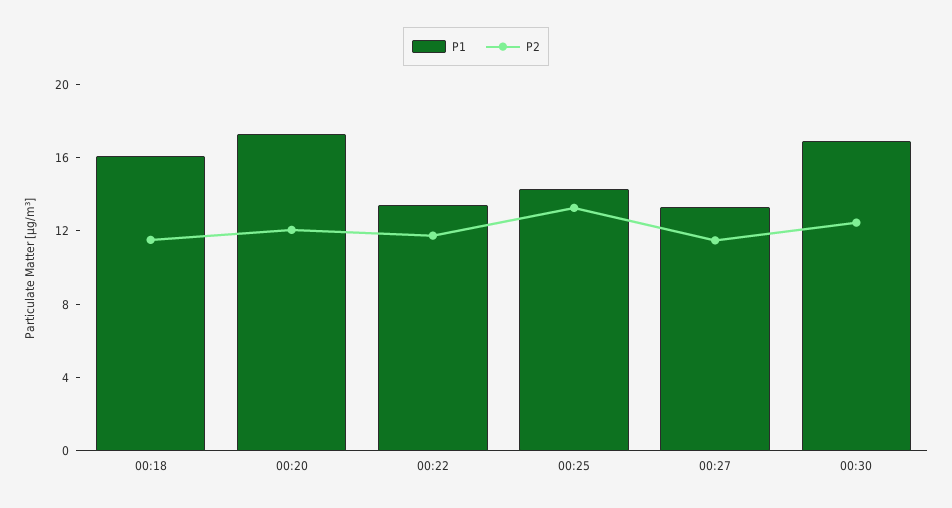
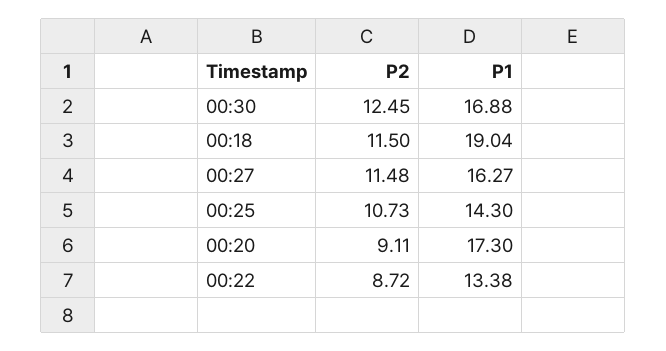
  {
    "P1": {
-     "00:18": 16,
+     "00:18": 19.04,
      "00:20": 17.3,
      "00:22": 13.38,
      "00:25": 14.3,
-     "00:27": 13,
+     "00:27": 16.27,
      "00:30": 16.88
    },
    "P2": {
      "00:18": 11.5,
-     "00:20": 12,
+     "00:20": 9.11,
-     "00:22": 12,
+     "00:22": 8.72,
-     "00:25": 13,
+     "00:25": 10.73,
      "00:27": 11.48,
      "00:30": 12.45
    }
  }

